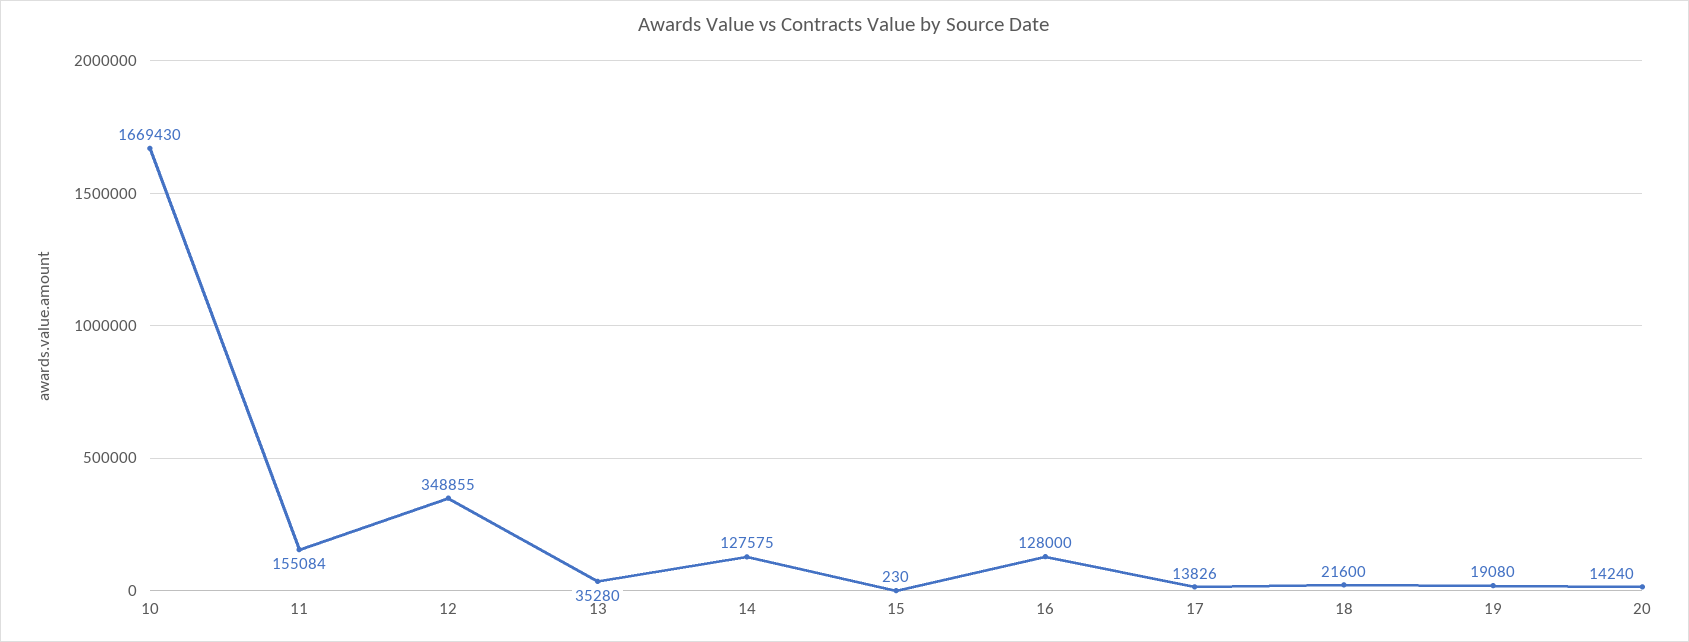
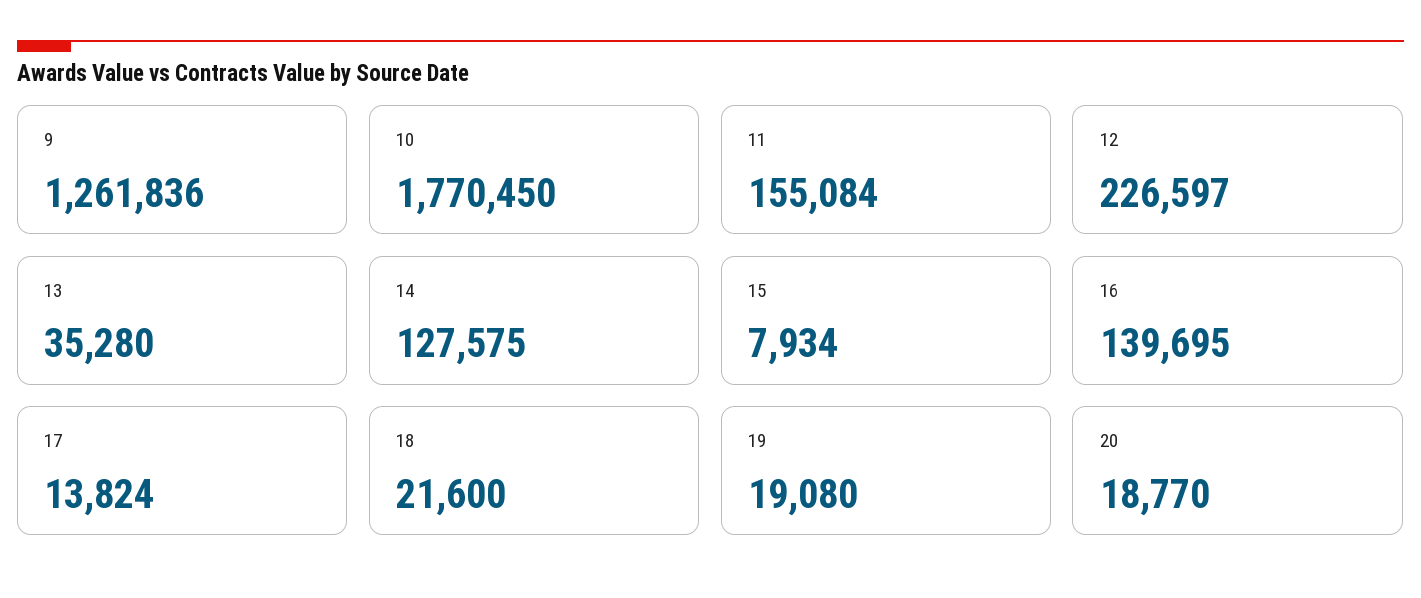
  {
-   "10": 1669430,
+   "10": 1770450,
    "11": 155084,
-   "12": 348855,
+   "12": 226597,
    "13": 35280,
    "14": 127575,
-   "15": 230,
+   "15": 7934,
-   "16": 128000,
+   "16": 139695,
-   "17": 13826,
+   "17": 13824,
    "18": 21600,
    "19": 19080,
-   "20": 14240
+   "20": 18770,
+   "9": 1261836
  }

